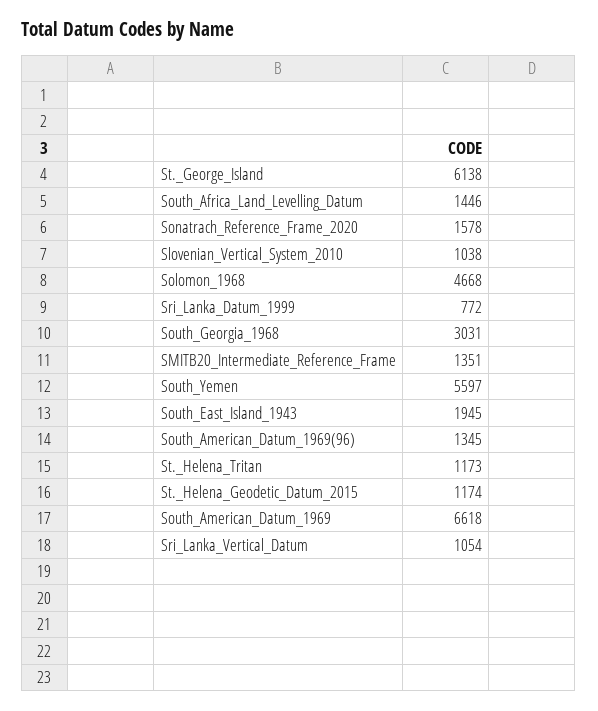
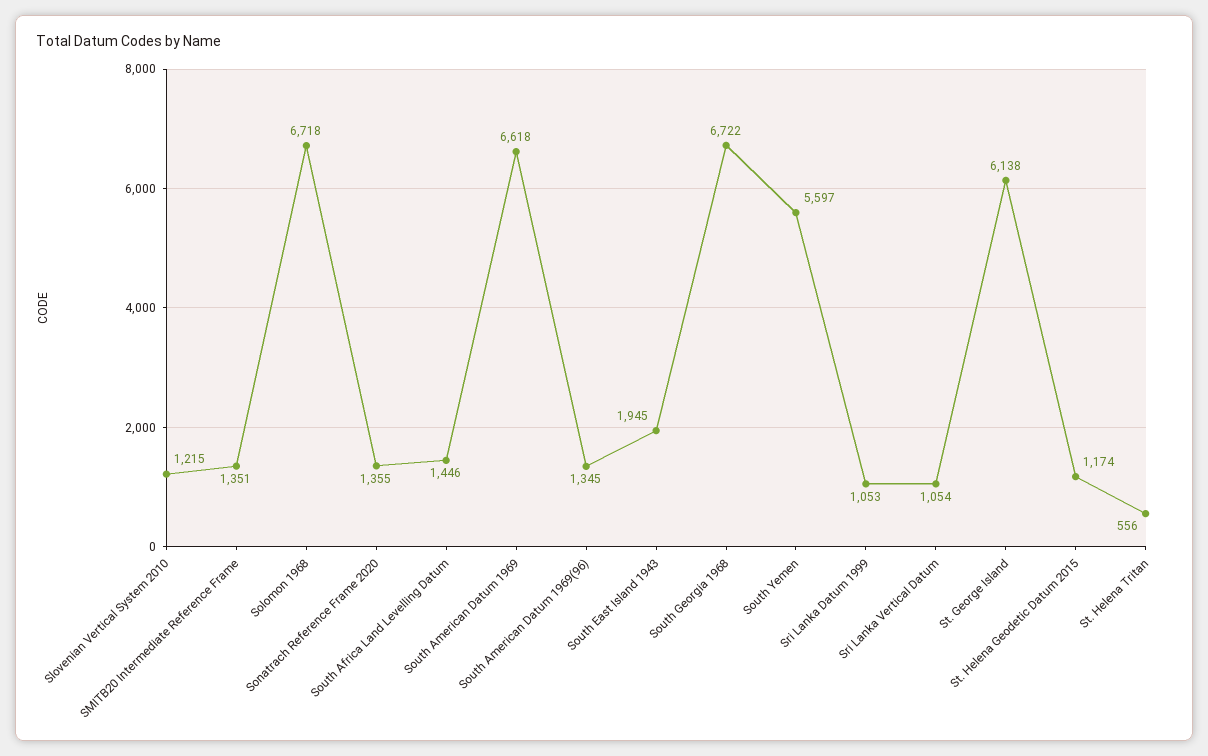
  {
    "St._George_Island": 6138,
    "South_Africa_Land_Levelling_Datum": 1446,
-   "Sonatrach_Reference_Frame_2020": 1578,
+   "Sonatrach_Reference_Frame_2020": 1355,
-   "Slovenian_Vertical_System_2010": 1038,
+   "Slovenian_Vertical_System_2010": 1215,
-   "Solomon_1968": 4668,
+   "Solomon_1968": 6718,
-   "Sri_Lanka_Datum_1999": 772,
+   "Sri_Lanka_Datum_1999": 1053,
-   "South_Georgia_1968": 3031,
+   "South_Georgia_1968": 6722,
    "SMITB20_Intermediate_Reference_Frame": 1351,
    "South_Yemen": 5597,
    "South_East_Island_1943": 1945,
    "South_American_Datum_1969(96)": 1345,
-   "St._Helena_Tritan": 1173,
+   "St._Helena_Tritan": 556,
    "St._Helena_Geodetic_Datum_2015": 1174,
    "South_American_Datum_1969": 6618,
    "Sri_Lanka_Vertical_Datum": 1054
  }

